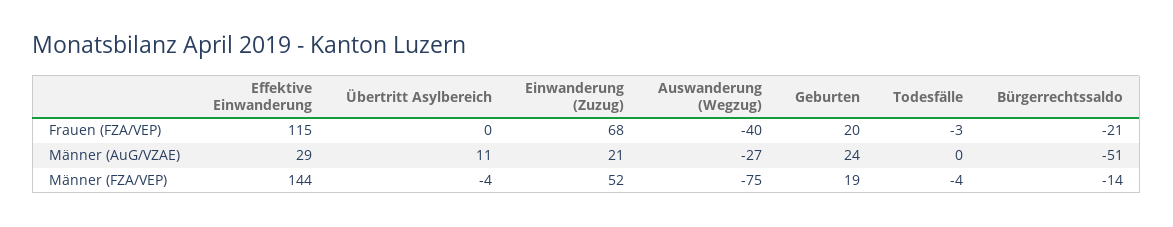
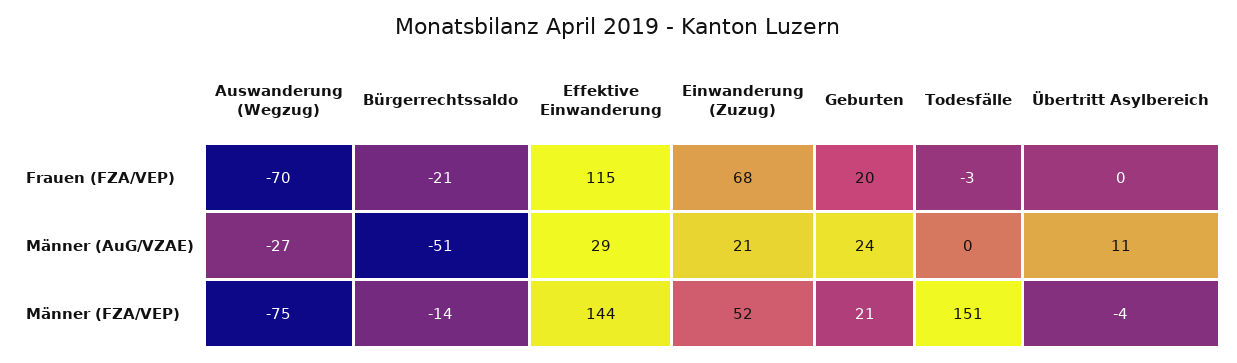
  {
    "Effektive Einwanderung": {
      "Frauen (FZA/VEP)": 115,
      "Männer (AuG/VZAE)": 29,
      "Männer (FZA/VEP)": 144
    },
    "Übertritt Asylbereich": {
      "Frauen (FZA/VEP)": 0,
      "Männer (AuG/VZAE)": 11,
      "Männer (FZA/VEP)": -4
    },
    "Einwanderung (Zuzug)": {
      "Frauen (FZA/VEP)": 68,
      "Männer (AuG/VZAE)": 21,
      "Männer (FZA/VEP)": 52
    },
    "Auswanderung (Wegzug)": {
-     "Frauen (FZA/VEP)": -40,
+     "Frauen (FZA/VEP)": -70,
      "Männer (AuG/VZAE)": -27,
      "Männer (FZA/VEP)": -75
    },
    "Geburten": {
      "Frauen (FZA/VEP)": 20,
      "Männer (AuG/VZAE)": 24,
-     "Männer (FZA/VEP)": 19
+     "Männer (FZA/VEP)": 21
    },
    "Todesfälle": {
      "Frauen (FZA/VEP)": -3,
      "Männer (AuG/VZAE)": 0,
-     "Männer (FZA/VEP)": -4
+     "Männer (FZA/VEP)": 151
    },
    "Bürgerrechtssaldo": {
      "Frauen (FZA/VEP)": -21,
      "Männer (AuG/VZAE)": -51,
      "Männer (FZA/VEP)": -14
    }
  }

